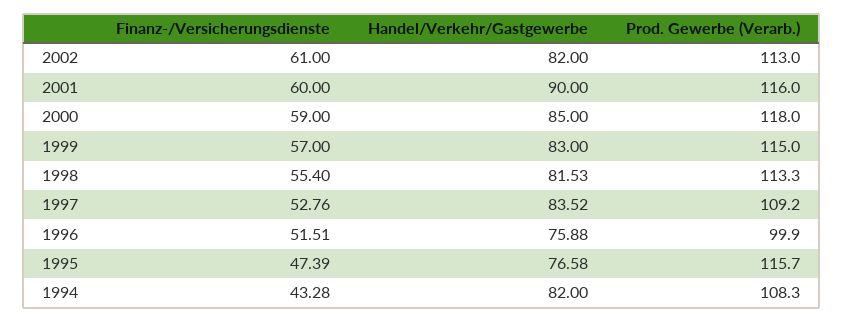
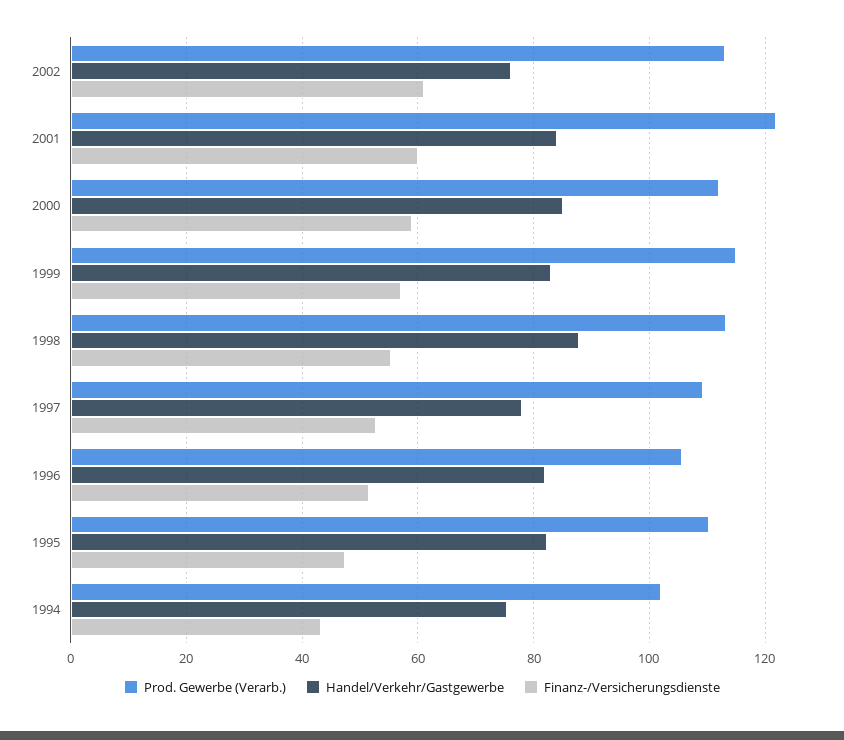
  {
    "Finanz-/Versicherungsdienste": {
      "2002": 61,
      "2001": 60,
      "2000": 59,
      "1999": 57,
      "1998": 55.4,
      "1997": 52.76,
      "1996": 51.51,
      "1995": 47.39,
      "1994": 43.28
    },
    "Handel/Verkehr/Gastgewerbe": {
-     "2002": 82,
+     "2002": 76,
-     "2001": 90,
+     "2001": 84,
      "2000": 85,
      "1999": 83,
-     "1998": 81.53,
+     "1998": 88,
-     "1997": 83.52,
+     "1997": 78,
-     "1996": 75.88,
+     "1996": 82,
-     "1995": 76.58,
+     "1995": 82,
-     "1994": 82
+     "1994": 76
    },
    "Prod. Gewerbe (Verarb.)": {
      "2002": 113,
-     "2001": 116,
+     "2001": 122,
-     "2000": 118,
+     "2000": 112,
      "1999": 115,
      "1998": 113.3,
      "1997": 109.2,
-     "1996": 99.9,
+     "1996": 106,
-     "1995": 115.7,
+     "1995": 110,
-     "1994": 108.3
+     "1994": 102
    }
  }

